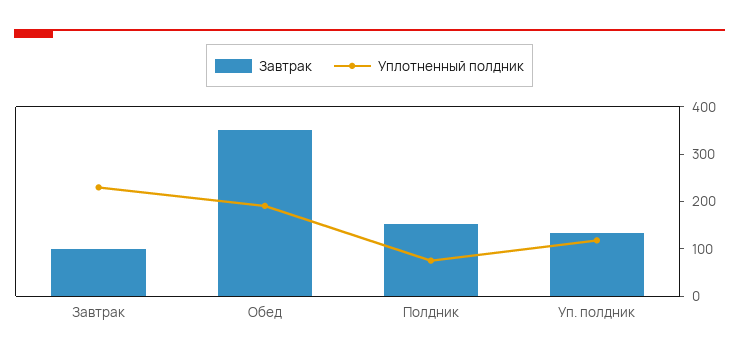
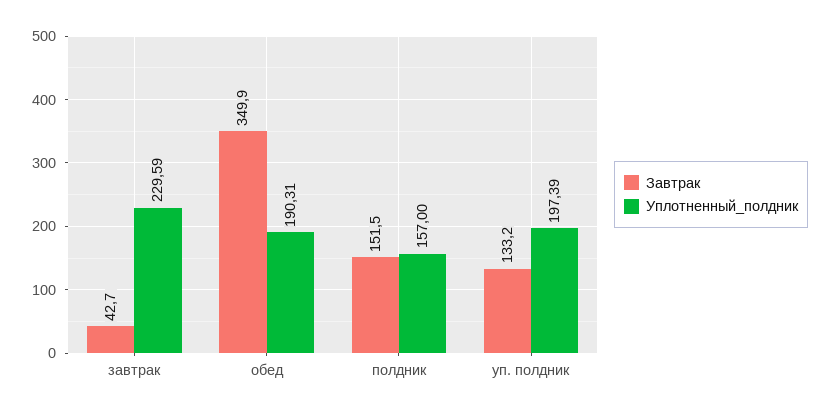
  {
    "Завтрак": {
-     "Завтрак": 100,
+     "Завтрак": 42.7,
      "Обед": 349.9,
      "Полдник": 151.5,
      "Уп. полдник": 133.2
    },
    "Уплотненный полдник": {
      "Завтрак": 229.59,
      "Обед": 190.31,
-     "Полдник": 80,
+     "Полдник": 157,
-     "Уп. полдник": 120
+     "Уп. полдник": 197.39
    }
  }

